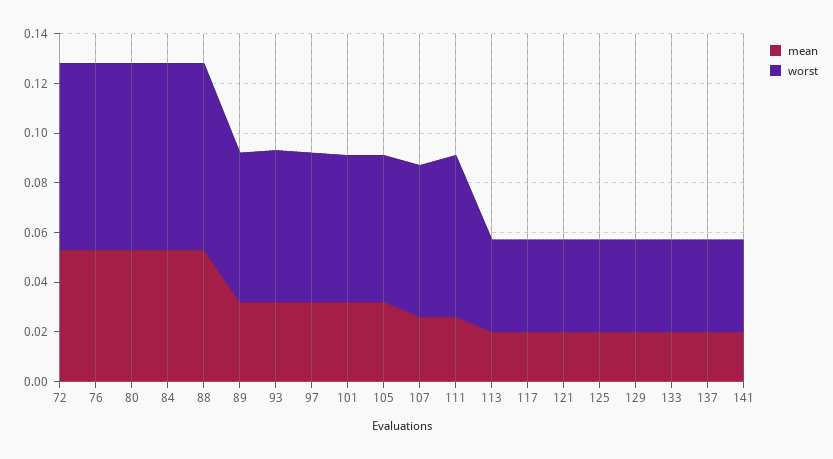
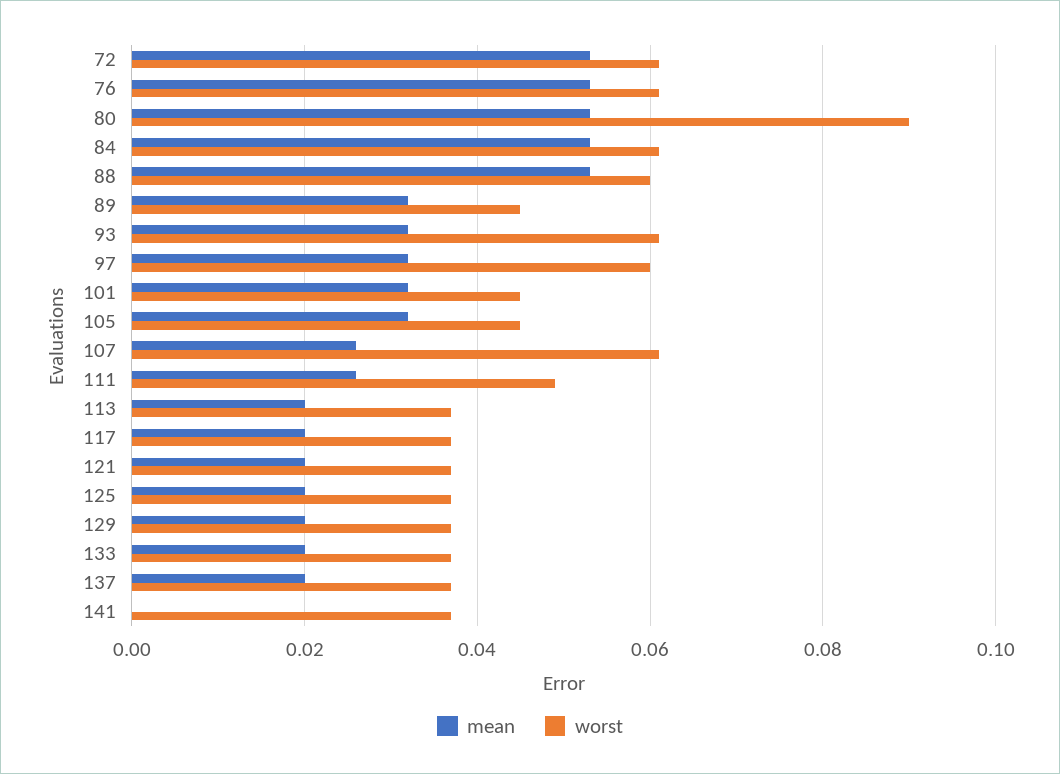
  {
    "mean": {
      "72": 0.055,
      "76": 0.055,
      "80": 0.055,
      "84": 0.055,
      "88": 0.055,
      "89": 0.03,
      "93": 0.03,
      "97": 0.03,
      "101": 0.03,
      "105": 0.03,
      "107": 0.025,
      "111": 0.025,
      "113": 0.02,
      "117": 0.02,
      "121": 0.02,
      "125": 0.02,
      "129": 0.02,
      "133": 0.02,
      "137": 0.02,
-     "141": 0.02
+     "141": 0
    },
    "worst": {
-     "72": 0.075,
+     "72": 0.06,
-     "76": 0.075,
+     "76": 0.06,
-     "80": 0.075,
+     "80": 0.09,
-     "84": 0.075,
+     "84": 0.06,
-     "88": 0.075,
+     "88": 0.06,
-     "89": 0.06,
+     "89": 0.045,
      "93": 0.06,
      "97": 0.06,
-     "101": 0.06,
+     "101": 0.045,
-     "105": 0.06,
+     "105": 0.045,
      "107": 0.06,
-     "111": 0.065,
+     "111": 0.05,
      "113": 0.035,
      "117": 0.035,
      "121": 0.035,
      "125": 0.035,
      "129": 0.035,
      "133": 0.035,
      "137": 0.035,
      "141": 0.035
    }
  }

